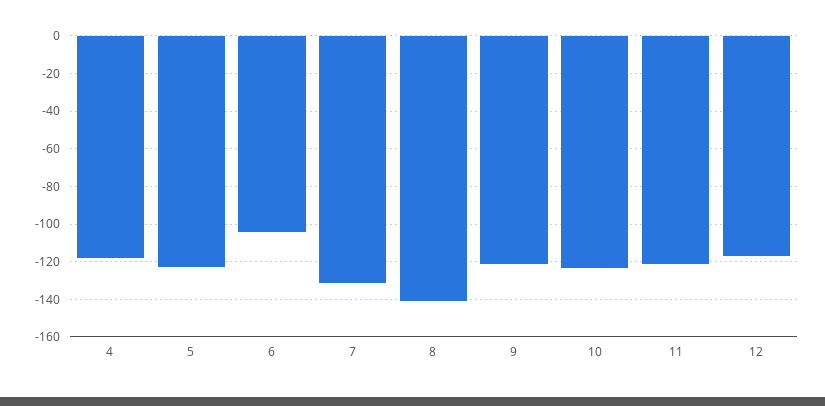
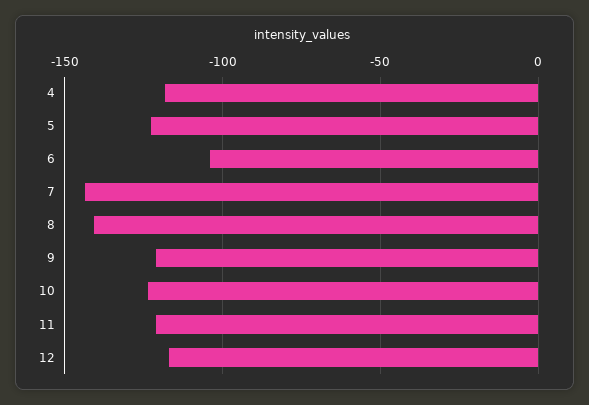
  {
    "4": -120,
    "5": -125,
    "6": -105,
-   "7": -130,
+   "7": -145,
    "8": -140,
    "9": -120,
    "10": -125,
    "11": -120,
    "12": -115
  }

